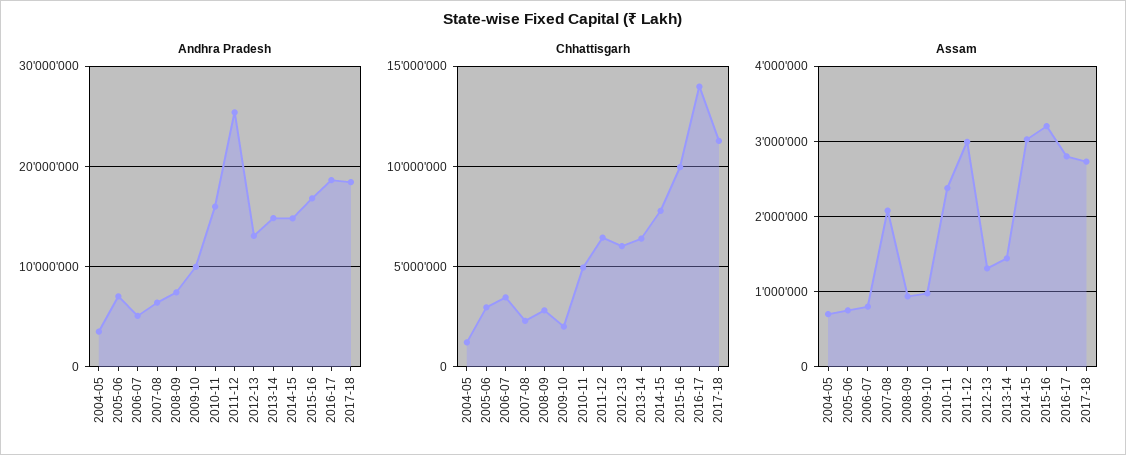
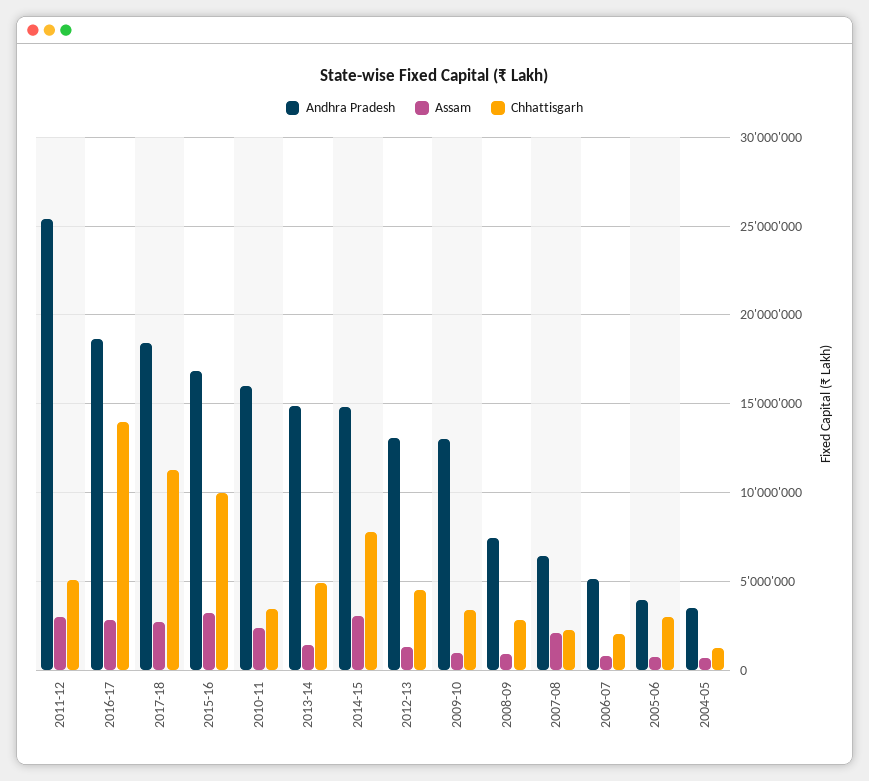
  {
    "Andhra Pradesh": {
      "2004-05": 3500000,
-     "2005-06": 7000000,
+     "2005-06": 4000000,
      "2006-07": 5000000,
      "2007-08": 6500000,
      "2008-09": 7500000,
-     "2009-10": 10000000,
+     "2009-10": 13000000,
      "2010-11": 16000000,
      "2011-12": 25500000,
      "2012-13": 13000000,
      "2013-14": 15000000,
      "2014-15": 15000000,
      "2015-16": 17000000,
      "2016-17": 18500000,
      "2017-18": 18500000
    },
    "Chhattisgarh": {
      "2004-05": 1000000,
      "2005-06": 3000000,
-     "2006-07": 3500000,
+     "2006-07": 2000000,
      "2007-08": 2500000,
      "2008-09": 3000000,
-     "2009-10": 2000000,
+     "2009-10": 3500000,
-     "2010-11": 5000000,
+     "2010-11": 3500000,
-     "2011-12": 6500000,
+     "2011-12": 5000000,
-     "2012-13": 6000000,
+     "2012-13": 4500000,
-     "2013-14": 6500000,
+     "2013-14": 5000000,
      "2014-15": 8000000,
      "2015-16": 10000000,
      "2016-17": 14000000,
      "2017-18": 11500000
    },
    "Assam": {
      "2004-05": 700000,
      "2005-06": 800000,
      "2006-07": 800000,
      "2007-08": 2100000,
      "2008-09": 900000,
      "2009-10": 1000000,
      "2010-11": 2400000,
      "2011-12": 3000000,
      "2012-13": 1300000,
      "2013-14": 1400000,
      "2014-15": 3000000,
      "2015-16": 3200000,
      "2016-17": 2800000,
      "2017-18": 2700000
    }
  }

